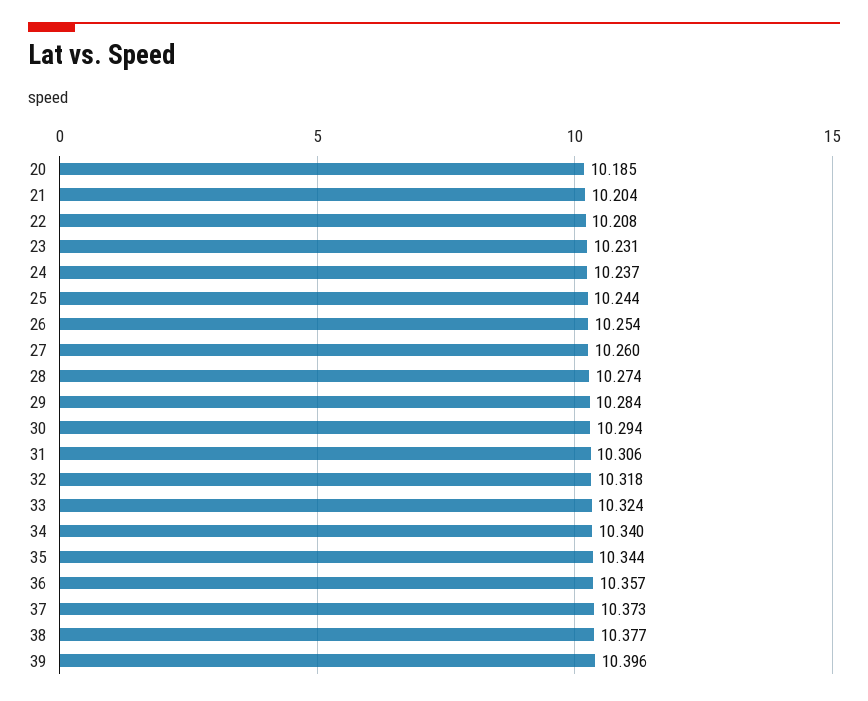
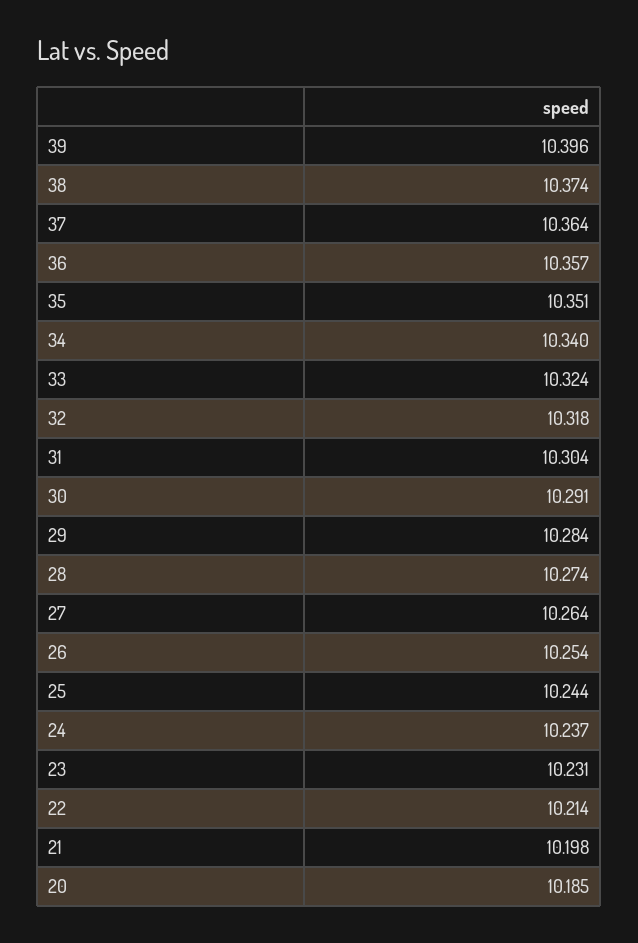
  {
    "20": 10.185,
-   "21": 10.204,
+   "21": 10.198,
-   "22": 10.208,
+   "22": 10.214,
    "23": 10.231,
    "24": 10.237,
    "25": 10.244,
    "26": 10.254,
-   "27": 10.26,
+   "27": 10.264,
    "28": 10.274,
    "29": 10.284,
-   "30": 10.294,
+   "30": 10.291,
-   "31": 10.306,
+   "31": 10.304,
    "32": 10.318,
    "33": 10.324,
    "34": 10.34,
-   "35": 10.344,
+   "35": 10.351,
    "36": 10.357,
-   "37": 10.373,
+   "37": 10.364,
-   "38": 10.377,
+   "38": 10.374,
    "39": 10.396
  }

